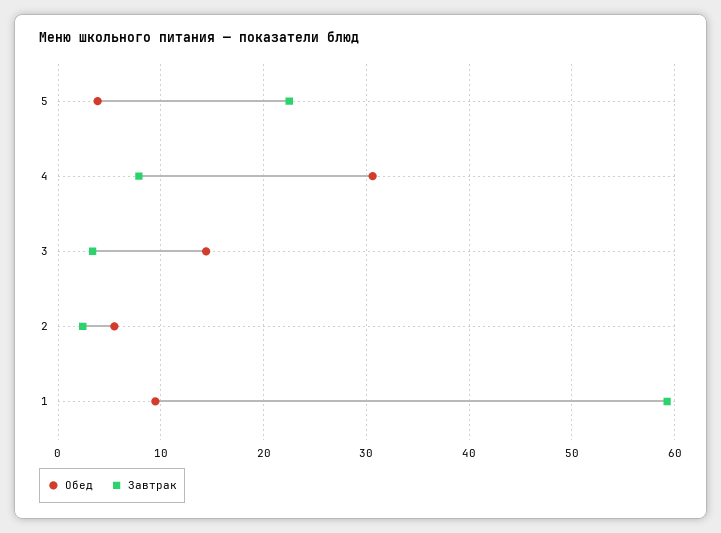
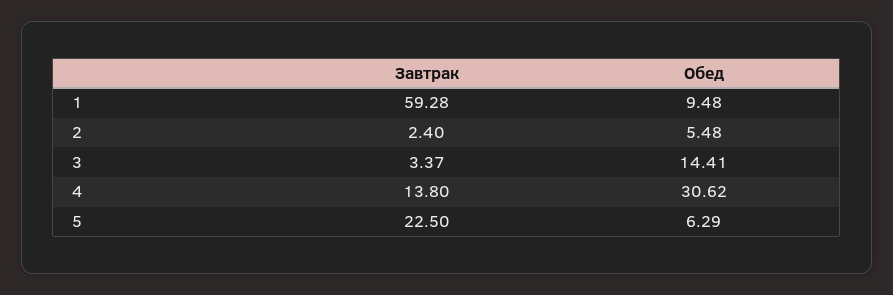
  {
    "Обед": {
-     "5": 4,
+     "5": 6.29,
      "4": 30.62,
      "3": 14.41,
      "2": 5.48,
      "1": 9.48
    },
    "Завтрак": {
      "5": 22.5,
-     "4": 8,
+     "4": 13.8,
      "3": 3.37,
      "2": 2.4,
      "1": 59.28
    }
  }

